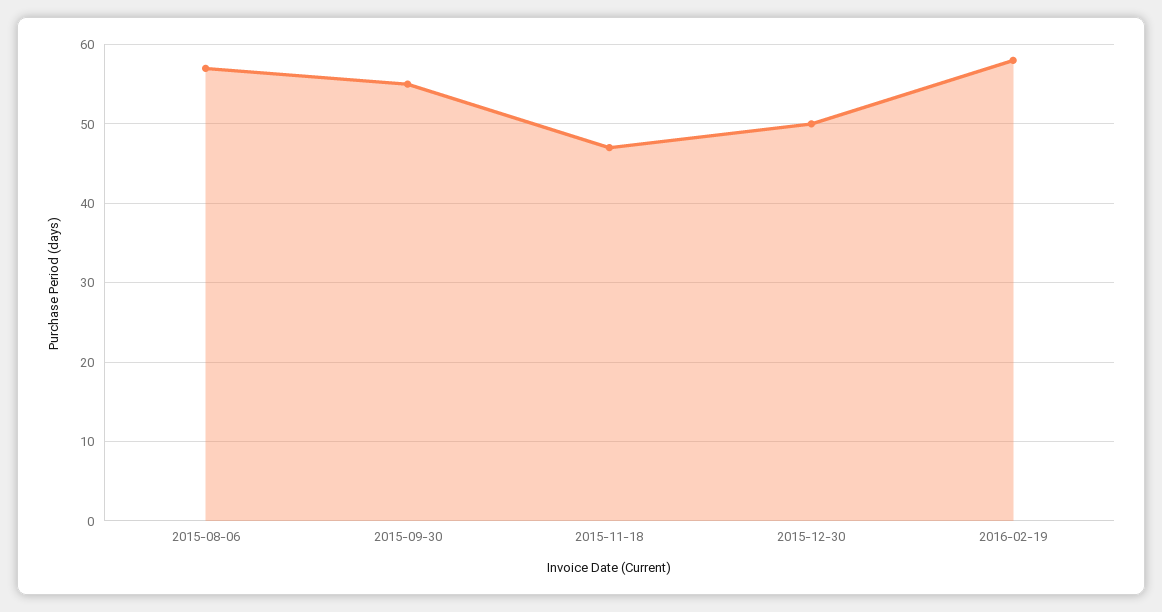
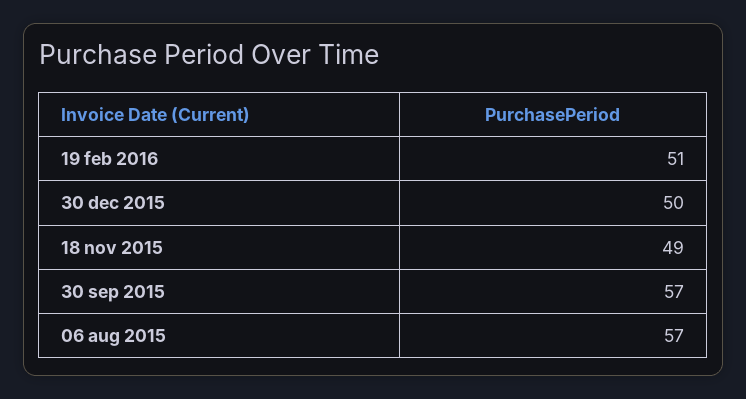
  {
    "2015-08-06": 57,
-   "2015-09-30": 55,
+   "2015-09-30": 57,
-   "2015-11-18": 47,
+   "2015-11-18": 49,
    "2015-12-30": 50,
-   "2016-02-19": 58
+   "2016-02-19": 51
  }

